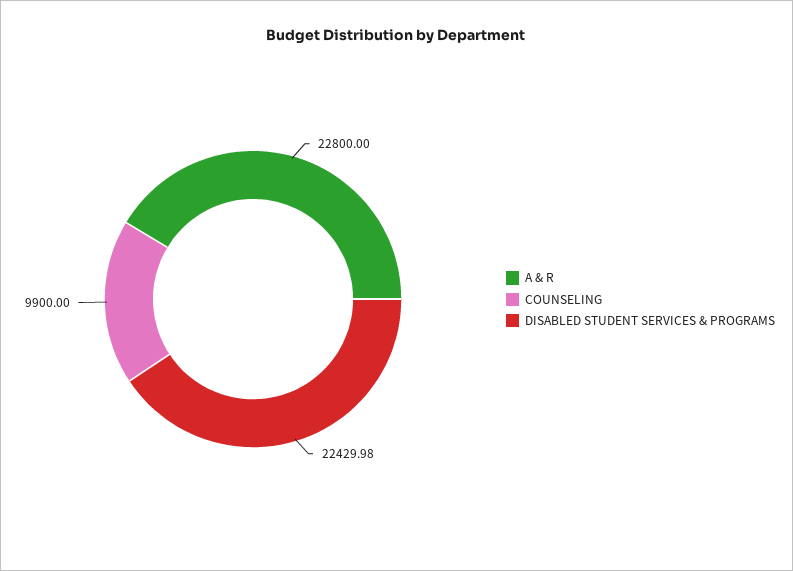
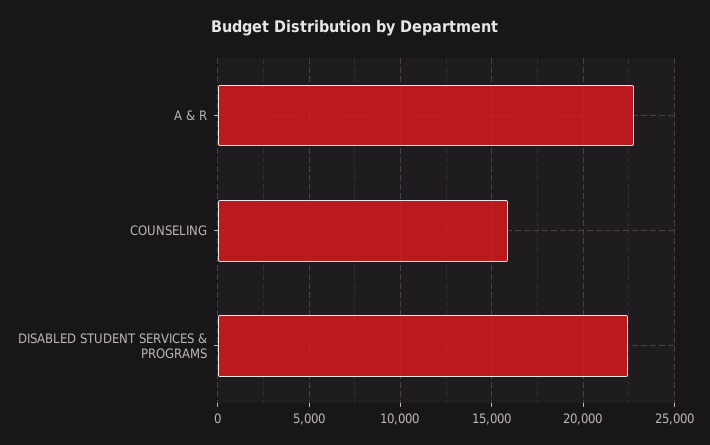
  {
    "A & R": 22800,
-   "COUNSELING": 9900,
+   "COUNSELING": 16000,
    "DISABLED STUDENT SERVICES & PROGRAMS": 22429.98
  }

